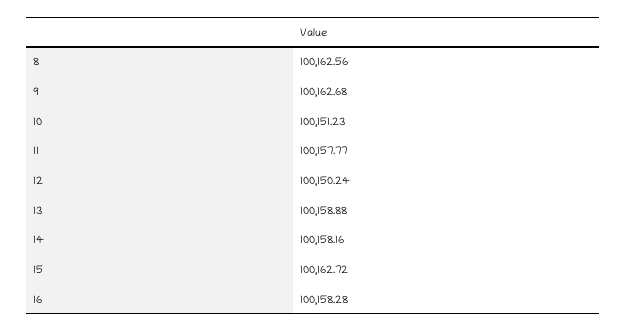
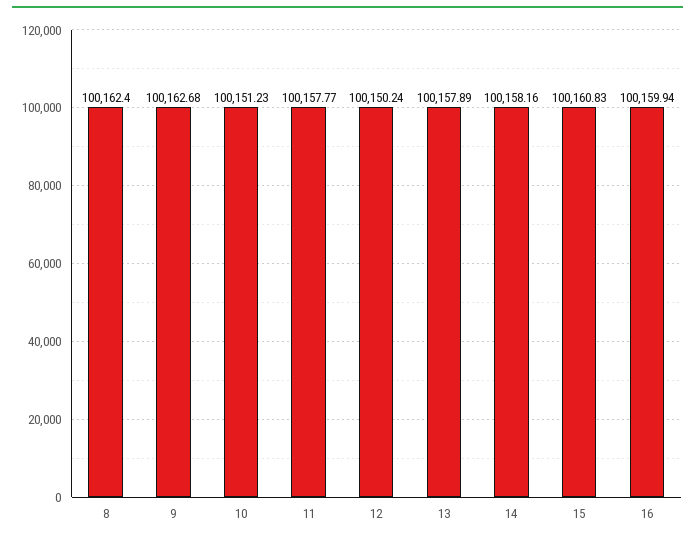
  {
-   "8": 100162.56,
+   "8": 100162.4,
    "9": 100162.68,
    "10": 100151.23,
    "11": 100157.77,
    "12": 100150.24,
-   "13": 100158.88,
+   "13": 100157.89,
    "14": 100158.16,
-   "15": 100162.72,
+   "15": 100160.83,
-   "16": 100158.28
+   "16": 100159.94
  }

